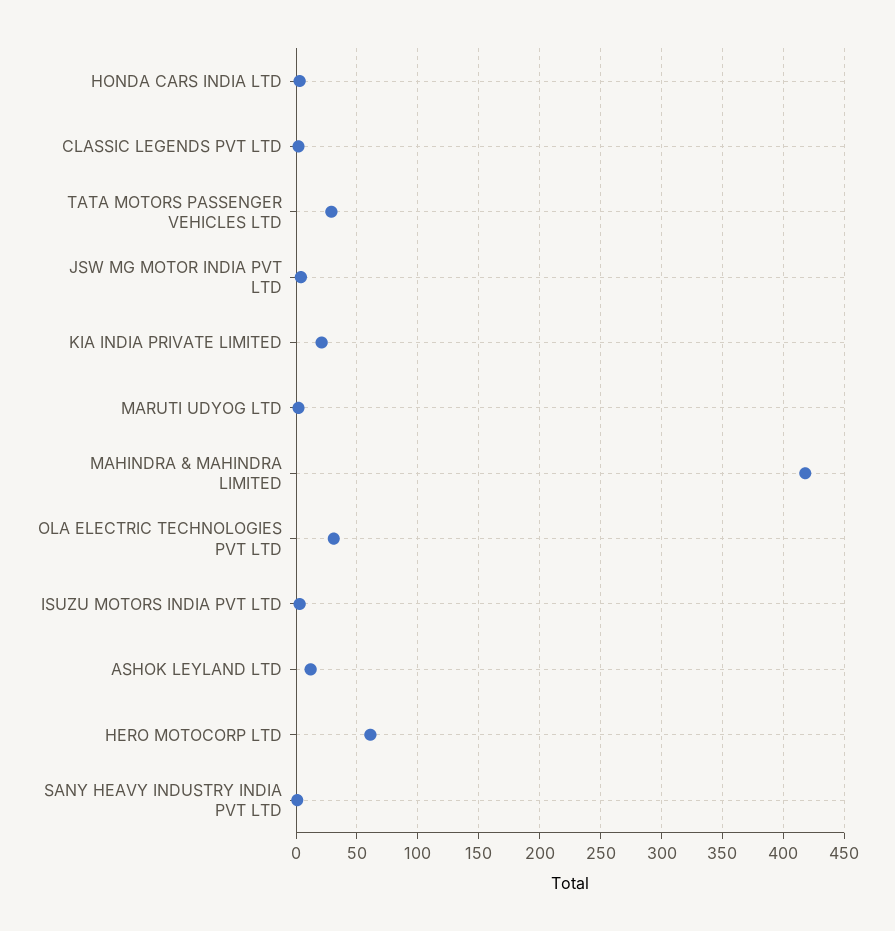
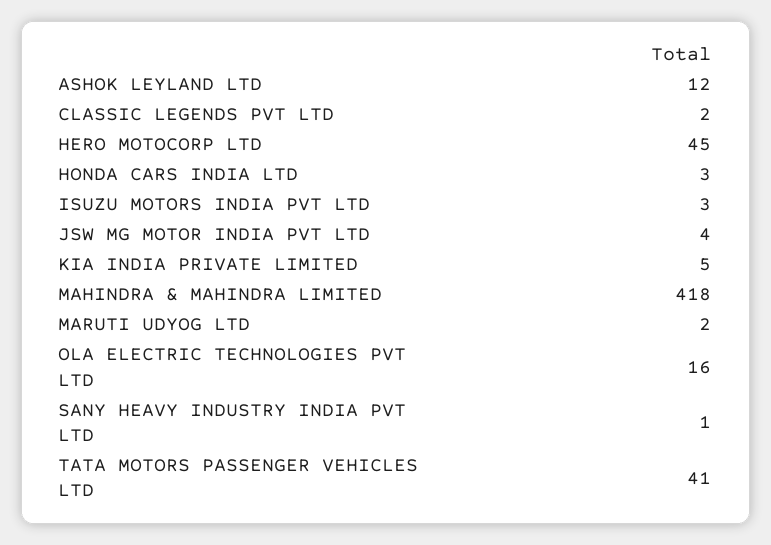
  {
    "HONDA CARS INDIA LTD": 3,
    "CLASSIC LEGENDS PVT LTD": 2,
-   "TATA MOTORS PASSENGER VEHICLES LTD": 30,
+   "TATA MOTORS PASSENGER VEHICLES LTD": 41,
    "JSW MG MOTOR INDIA PVT LTD": 4,
-   "KIA INDIA PRIVATE LIMITED": 20,
+   "KIA INDIA PRIVATE LIMITED": 5,
    "MARUTI UDYOG LTD": 2,
    "MAHINDRA & MAHINDRA LIMITED": 418,
-   "OLA ELECTRIC TECHNOLOGIES PVT LTD": 30,
+   "OLA ELECTRIC TECHNOLOGIES PVT LTD": 16,
    "ISUZU MOTORS INDIA PVT LTD": 3,
    "ASHOK LEYLAND LTD": 12,
-   "HERO MOTOCORP LTD": 60,
+   "HERO MOTOCORP LTD": 45,
    "SANY HEAVY INDUSTRY INDIA PVT LTD": 1
  }

